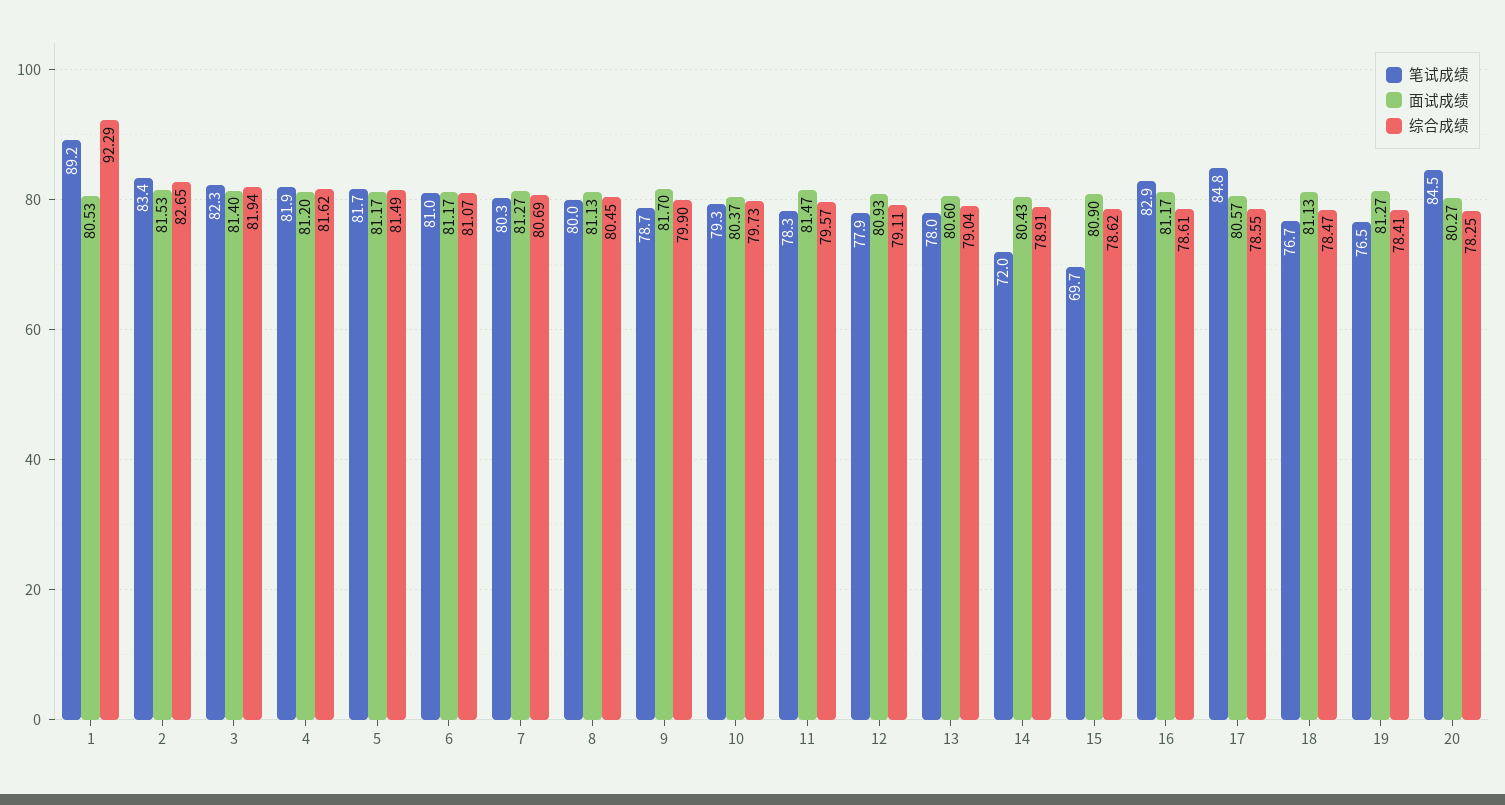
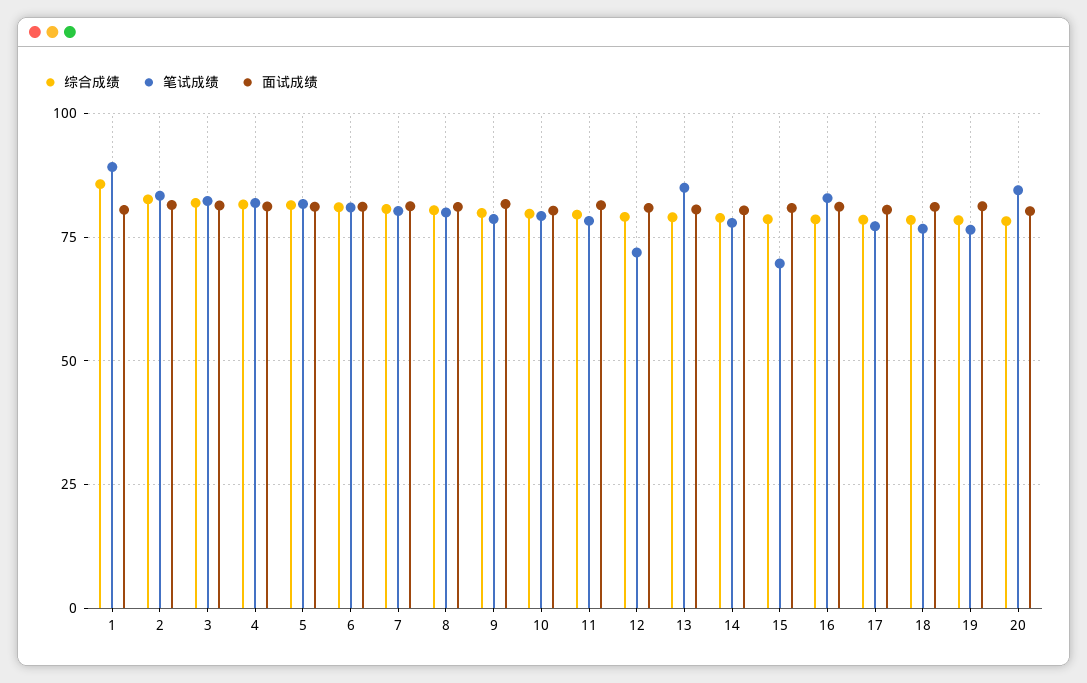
  {
    "笔试成绩": {
      "1": 89.2,
      "2": 83.4,
      "3": 82.3,
      "4": 81.9,
      "5": 81.7,
      "6": 81,
      "7": 80.3,
      "8": 80,
      "9": 78.7,
      "10": 79.3,
      "11": 78.3,
-     "12": 77.9,
+     "12": 72.5,
-     "13": 78,
+     "13": 85,
-     "14": 72,
+     "14": 77.5,
      "15": 69.7,
      "16": 82.9,
-     "17": 84.8,
+     "17": 77.5,
      "18": 76.7,
      "19": 76.5,
      "20": 84.5
    },
    "面试成绩": {
      "1": 80.53,
      "2": 81.53,
      "3": 81.4,
      "4": 81.2,
      "5": 81.17,
      "6": 81.17,
      "7": 81.27,
      "8": 81.13,
      "9": 81.7,
      "10": 80.37,
      "11": 81.47,
      "12": 80.93,
      "13": 80.6,
      "14": 80.43,
      "15": 80.9,
      "16": 81.17,
      "17": 80.57,
      "18": 81.13,
      "19": 81.27,
      "20": 80.27
    },
    "综合成绩": {
-     "1": 92.29,
+     "1": 85,
      "2": 82.65,
      "3": 81.94,
      "4": 81.62,
      "5": 81.49,
      "6": 81.07,
      "7": 80.69,
      "8": 80.45,
      "9": 79.9,
      "10": 79.73,
      "11": 79.57,
      "12": 79.11,
      "13": 79.04,
      "14": 78.91,
      "15": 78.62,
      "16": 78.61,
      "17": 78.55,
      "18": 78.47,
      "19": 78.41,
      "20": 78.25
    }
  }

